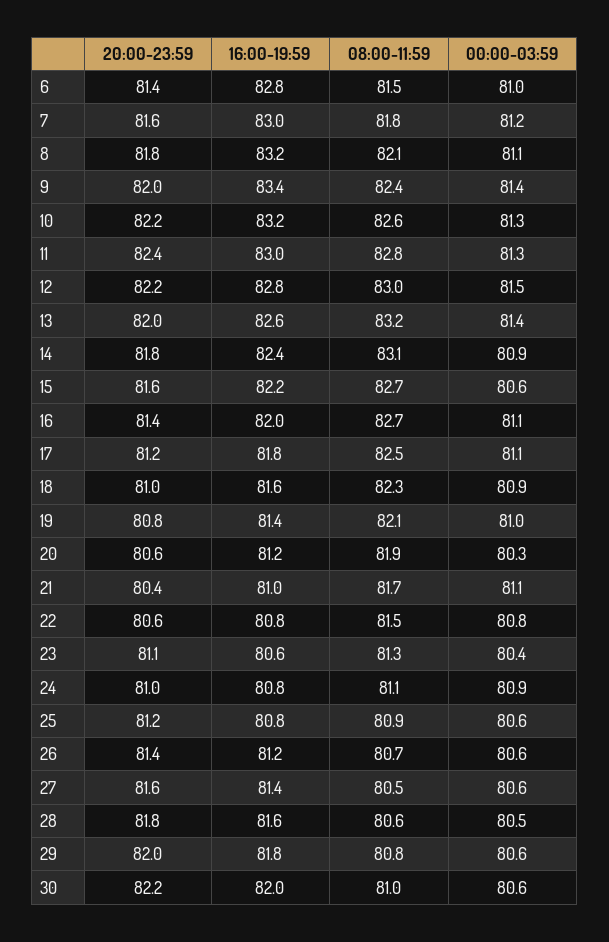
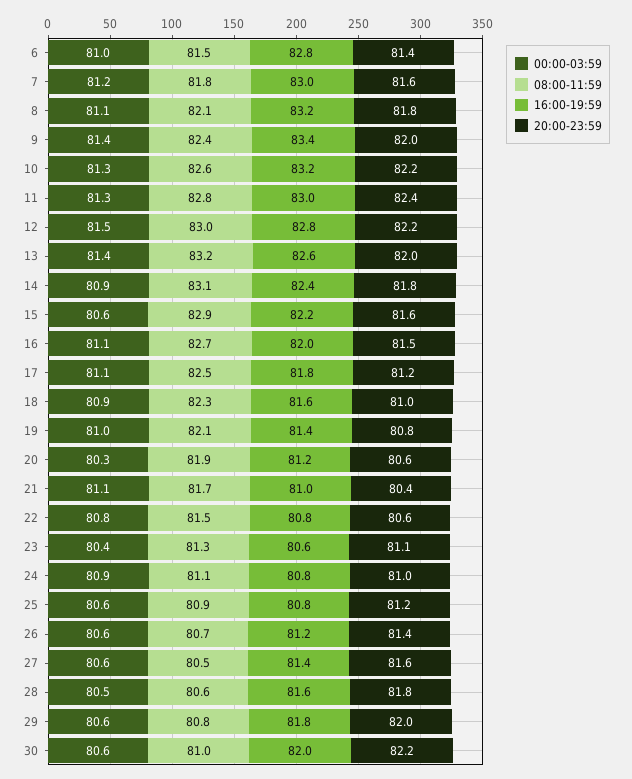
  {
    "20:00-23:59": {
      "6": 81.4,
      "7": 81.6,
      "8": 81.8,
      "9": 82,
      "10": 82.2,
      "11": 82.4,
      "12": 82.2,
      "13": 82,
      "14": 81.8,
      "15": 81.6,
-     "16": 81.4,
+     "16": 81.5,
      "17": 81.2,
      "18": 81,
      "19": 80.8,
      "20": 80.6,
      "21": 80.4,
      "22": 80.6,
      "23": 81.1,
      "24": 81,
      "25": 81.2,
      "26": 81.4,
      "27": 81.6,
      "28": 81.8,
      "29": 82,
      "30": 82.2
    },
    "16:00-19:59": {
      "6": 82.8,
      "7": 83,
      "8": 83.2,
      "9": 83.4,
      "10": 83.2,
      "11": 83,
      "12": 82.8,
      "13": 82.6,
      "14": 82.4,
      "15": 82.2,
      "16": 82,
      "17": 81.8,
      "18": 81.6,
      "19": 81.4,
      "20": 81.2,
      "21": 81,
      "22": 80.8,
      "23": 80.6,
      "24": 80.8,
      "25": 80.8,
      "26": 81.2,
      "27": 81.4,
      "28": 81.6,
      "29": 81.8,
      "30": 82
    },
    "08:00-11:59": {
      "6": 81.5,
      "7": 81.8,
      "8": 82.1,
      "9": 82.4,
      "10": 82.6,
      "11": 82.8,
      "12": 83,
      "13": 83.2,
      "14": 83.1,
-     "15": 82.7,
+     "15": 82.9,
      "16": 82.7,
      "17": 82.5,
      "18": 82.3,
      "19": 82.1,
      "20": 81.9,
      "21": 81.7,
      "22": 81.5,
      "23": 81.3,
      "24": 81.1,
      "25": 80.9,
      "26": 80.7,
      "27": 80.5,
      "28": 80.6,
      "29": 80.8,
      "30": 81
    },
    "00:00-03:59": {
      "6": 81,
      "7": 81.2,
      "8": 81.1,
      "9": 81.4,
      "10": 81.3,
      "11": 81.3,
      "12": 81.5,
      "13": 81.4,
      "14": 80.9,
      "15": 80.6,
      "16": 81.1,
      "17": 81.1,
      "18": 80.9,
      "19": 81,
      "20": 80.3,
      "21": 81.1,
      "22": 80.8,
      "23": 80.4,
      "24": 80.9,
      "25": 80.6,
      "26": 80.6,
      "27": 80.6,
      "28": 80.5,
      "29": 80.6,
      "30": 80.6
    }
  }

